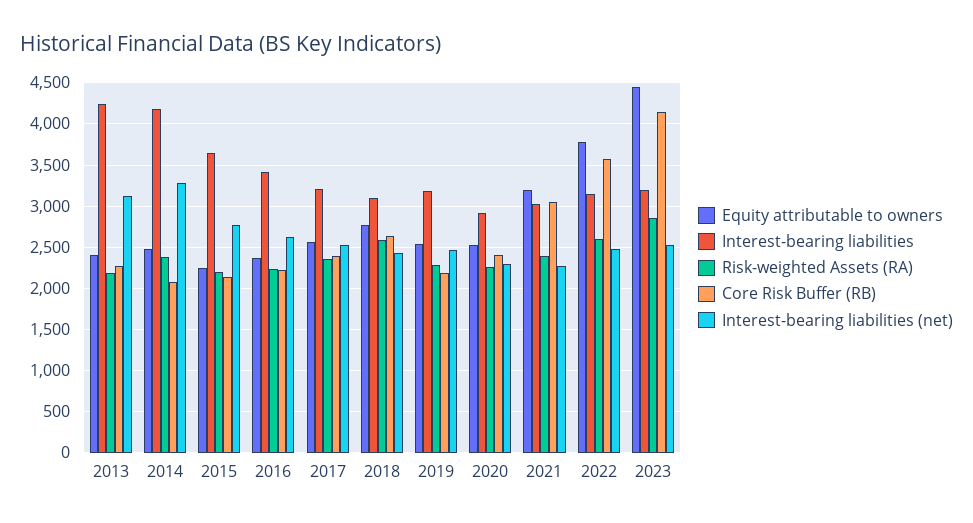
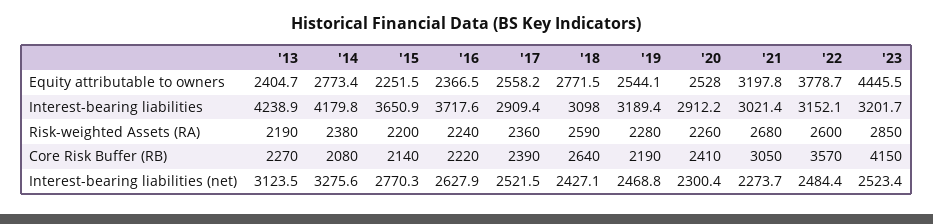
  {
    "Equity attributable to owners": {
      "2013": 2404.7,
-     "2014": 2500,
+     "2014": 2773.4,
      "2015": 2251.5,
      "2016": 2366.5,
      "2017": 2558.2,
      "2018": 2771.5,
      "2019": 2544.1,
      "2020": 2528,
      "2021": 3197.8,
      "2022": 3778.7,
      "2023": 4445.5
    },
    "Interest-bearing liabilities": {
      "2013": 4238.9,
      "2014": 4179.8,
      "2015": 3650.9,
-     "2016": 3400,
+     "2016": 3717.6,
-     "2017": 3200,
+     "2017": 2909.4,
      "2018": 3098,
      "2019": 3189.4,
      "2020": 2912.2,
      "2021": 3021.4,
      "2022": 3152.1,
      "2023": 3201.7
    },
    "Risk-weighted Assets (RA)": {
      "2013": 2190,
      "2014": 2380,
      "2015": 2200,
      "2016": 2240,
      "2017": 2360,
      "2018": 2590,
      "2019": 2280,
      "2020": 2260,
-     "2021": 2400,
+     "2021": 2680,
      "2022": 2600,
      "2023": 2850
    },
    "Core Risk Buffer (RB)": {
      "2013": 2270,
      "2014": 2080,
      "2015": 2140,
      "2016": 2220,
      "2017": 2390,
      "2018": 2640,
      "2019": 2190,
      "2020": 2410,
      "2021": 3050,
      "2022": 3570,
      "2023": 4150
    },
    "Interest-bearing liabilities (net)": {
      "2013": 3123.5,
      "2014": 3275.6,
      "2015": 2770.3,
      "2016": 2627.9,
      "2017": 2521.5,
      "2018": 2427.1,
      "2019": 2468.8,
      "2020": 2300.4,
      "2021": 2273.7,
      "2022": 2484.4,
      "2023": 2523.4
    }
  }

